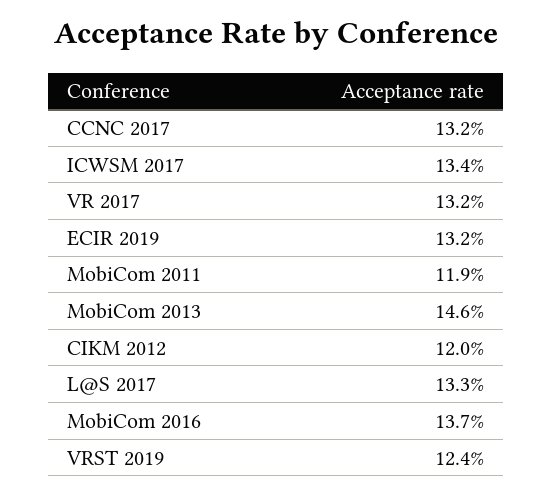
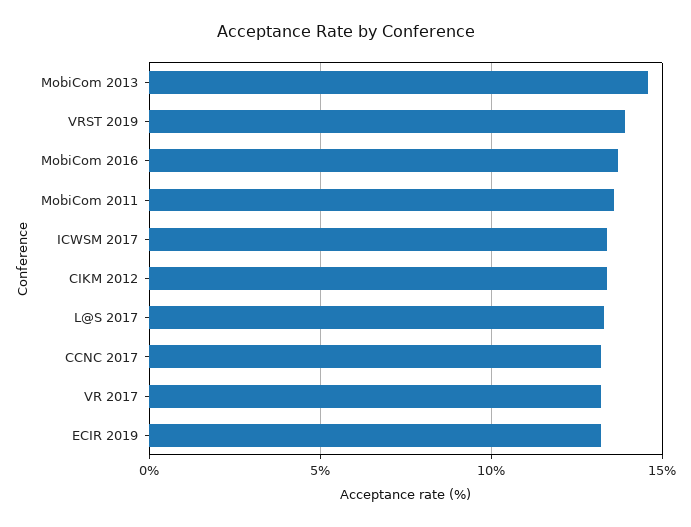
  {
    "CCNC 2017": 13.2,
    "ICWSM 2017": 13.4,
    "VR 2017": 13.2,
    "ECIR 2019": 13.2,
-   "MobiCom 2011": 11.9,
+   "MobiCom 2011": 13.5,
    "MobiCom 2013": 14.6,
-   "CIKM 2012": 12,
+   "CIKM 2012": 13.5,
    "L@S 2017": 13.3,
    "MobiCom 2016": 13.7,
-   "VRST 2019": 12.4
+   "VRST 2019": 14
  }

